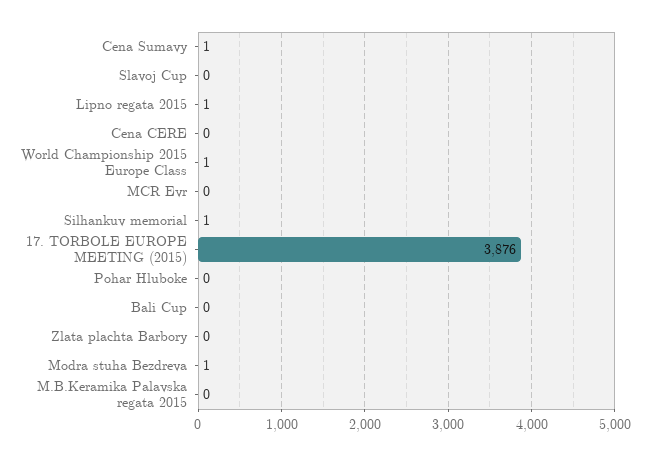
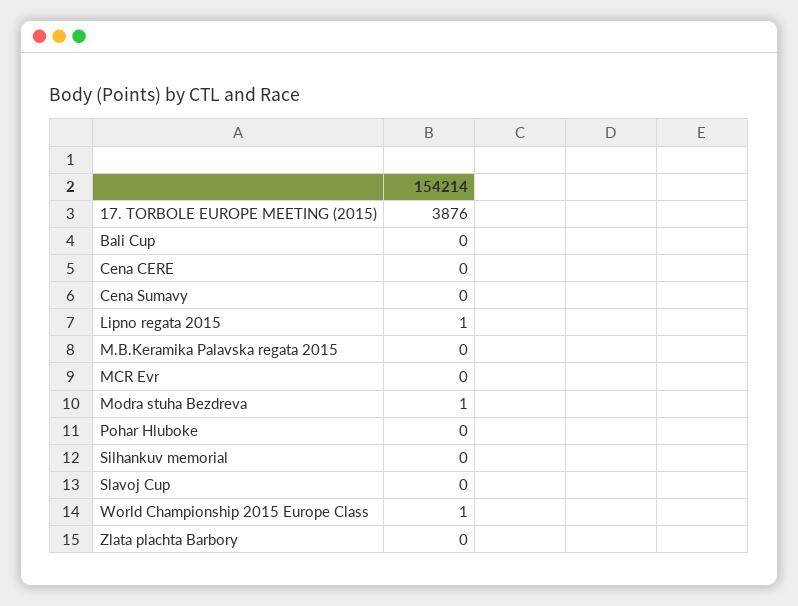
  {
-   "Cena Sumavy": 1,
+   "Cena Sumavy": 0,
    "Slavoj Cup": 0,
    "Lipno regata 2015": 1,
    "Cena CERE": 0,
    "World Championship 2015 Europe Class": 1,
    "MCR Evr": 0,
-   "Silhankuv memorial": 1,
+   "Silhankuv memorial": 0,
    "17. TORBOLE EUROPE MEETING (2015)": 3876,
    "Pohar Hluboke": 0,
    "Bali Cup": 0,
    "Zlata plachta Barbory": 0,
    "Modra stuha Bezdreva": 1,
    "M.B.Keramika Palavska regata 2015": 0
  }

